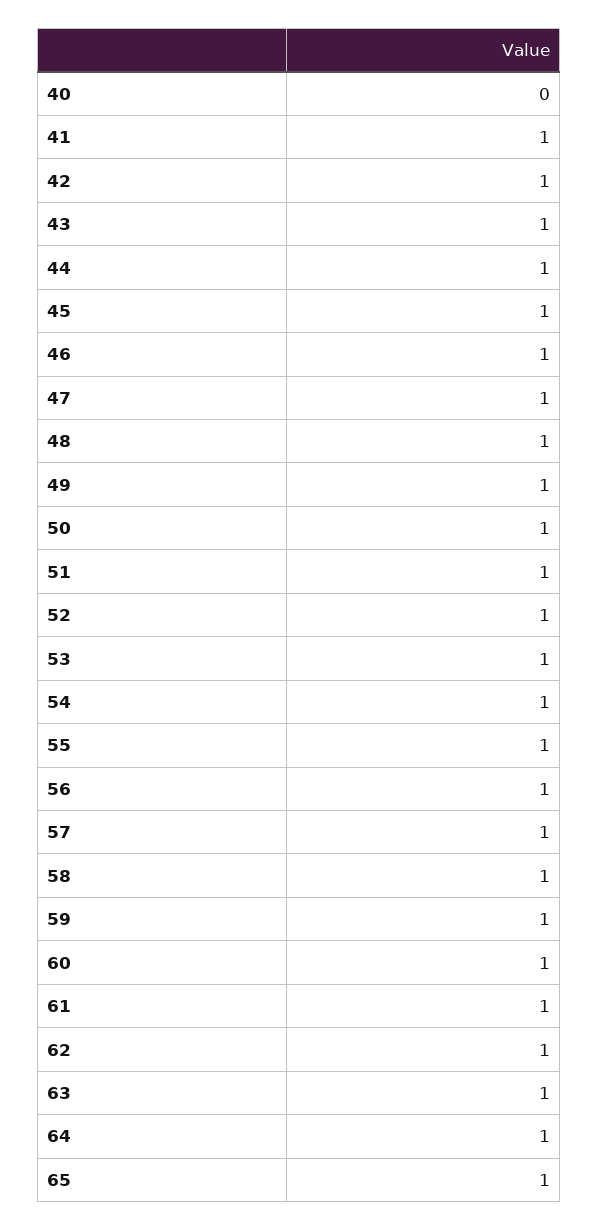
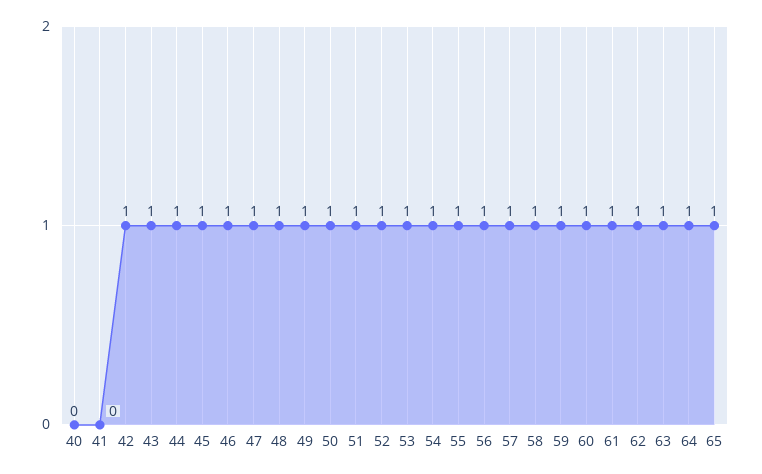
  {
    "40": 0,
-   "41": 1,
+   "41": 0,
    "42": 1,
    "43": 1,
    "44": 1,
    "45": 1,
    "46": 1,
    "47": 1,
    "48": 1,
    "49": 1,
    "50": 1,
    "51": 1,
    "52": 1,
    "53": 1,
    "54": 1,
    "55": 1,
    "56": 1,
    "57": 1,
    "58": 1,
    "59": 1,
    "60": 1,
    "61": 1,
    "62": 1,
    "63": 1,
    "64": 1,
    "65": 1
  }

